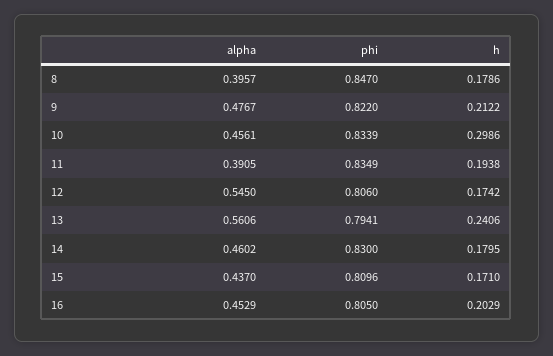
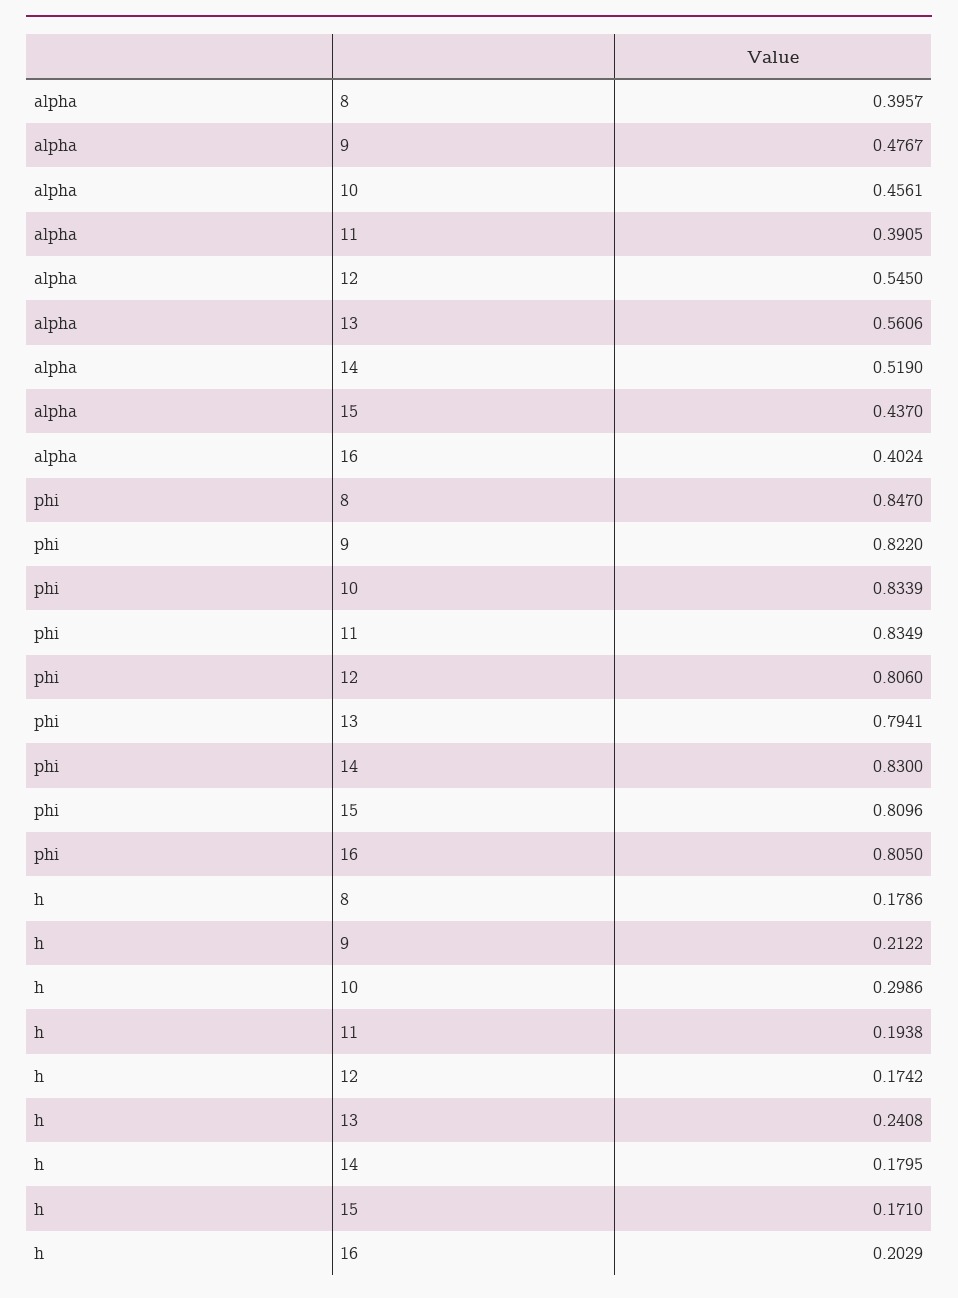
  {
    "alpha": {
      "8": 0.3957,
      "9": 0.4767,
      "10": 0.4561,
      "11": 0.3905,
      "12": 0.545,
      "13": 0.5606,
-     "14": 0.4602,
+     "14": 0.519,
      "15": 0.437,
-     "16": 0.4529
+     "16": 0.4024
    },
    "phi": {
      "8": 0.847,
      "9": 0.822,
      "10": 0.8339,
      "11": 0.8349,
      "12": 0.806,
      "13": 0.7941,
      "14": 0.83,
      "15": 0.8096,
      "16": 0.805
    },
    "h": {
      "8": 0.1786,
      "9": 0.2122,
      "10": 0.2986,
      "11": 0.1938,
      "12": 0.1742,
-     "13": 0.2406,
+     "13": 0.2408,
      "14": 0.1795,
      "15": 0.171,
      "16": 0.2029
    }
  }

